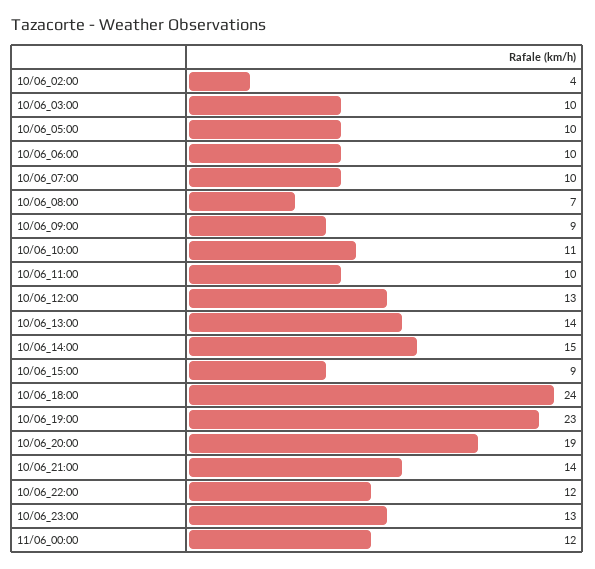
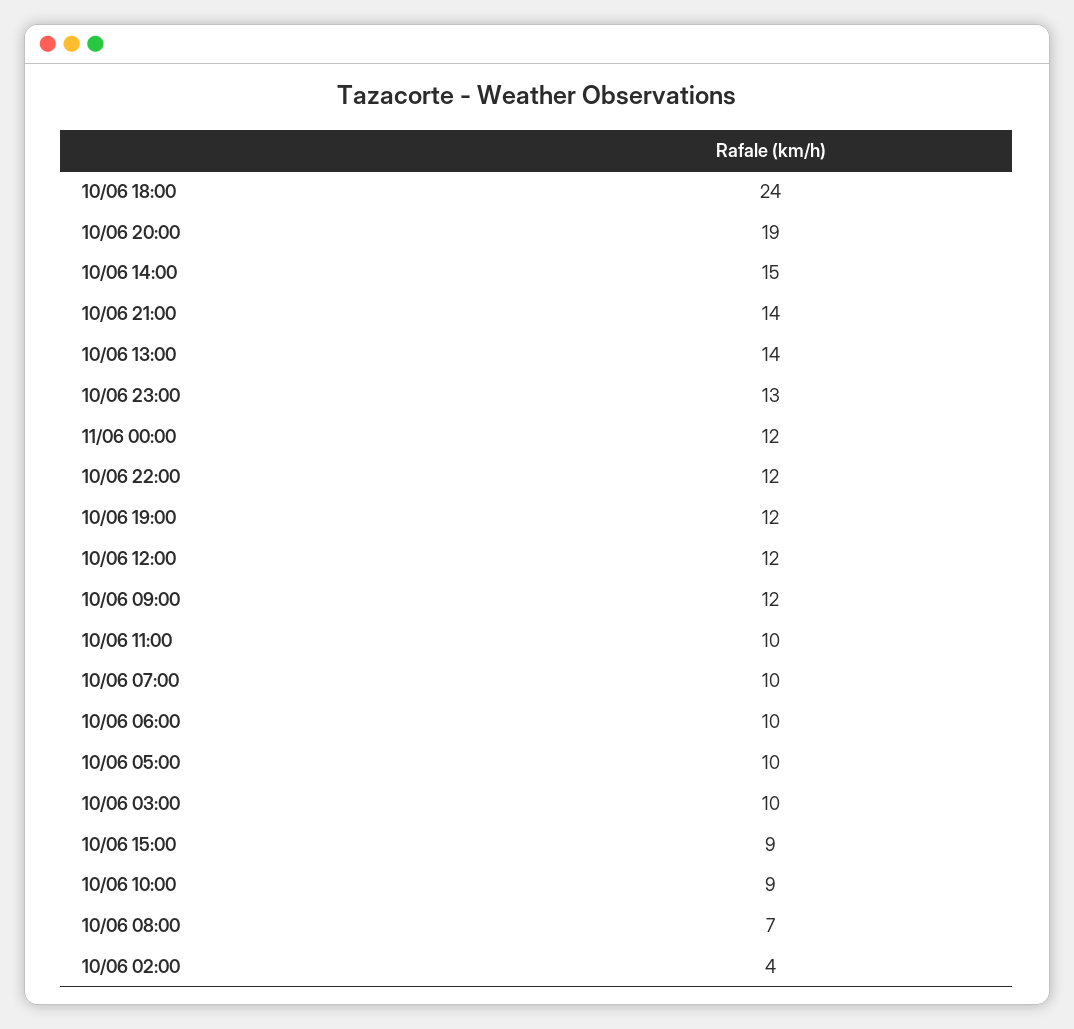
  {
    "10/06_02:00": 4,
    "10/06_03:00": 10,
    "10/06_05:00": 10,
    "10/06_06:00": 10,
    "10/06_07:00": 10,
    "10/06_08:00": 7,
-   "10/06_09:00": 9,
+   "10/06_09:00": 12,
-   "10/06_10:00": 11,
+   "10/06_10:00": 9,
    "10/06_11:00": 10,
-   "10/06_12:00": 13,
+   "10/06_12:00": 12,
    "10/06_13:00": 14,
    "10/06_14:00": 15,
    "10/06_15:00": 9,
    "10/06_18:00": 24,
-   "10/06_19:00": 23,
+   "10/06_19:00": 12,
    "10/06_20:00": 19,
    "10/06_21:00": 14,
    "10/06_22:00": 12,
    "10/06_23:00": 13,
    "11/06_00:00": 12
  }

